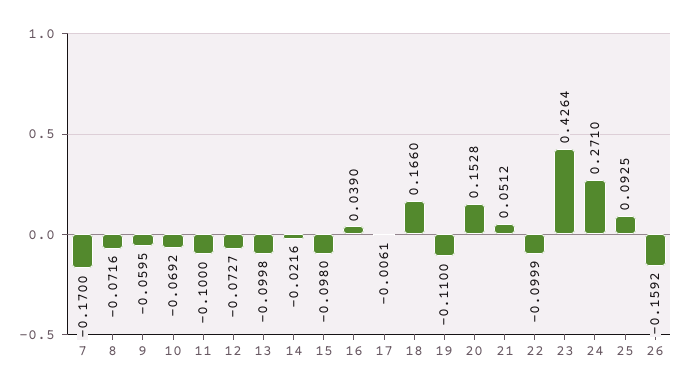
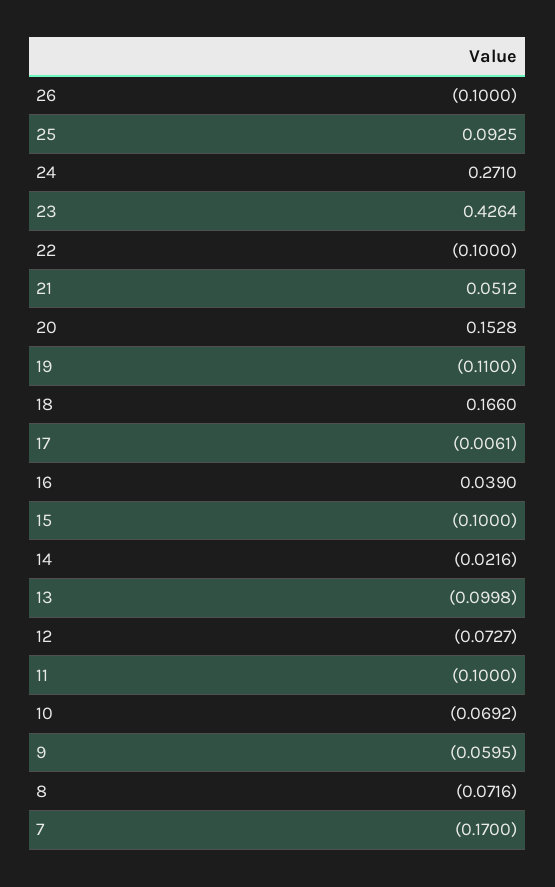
  {
    "7": -0.17,
    "8": -0.0716,
    "9": -0.0595,
    "10": -0.0692,
    "11": -0.1,
    "12": -0.0727,
    "13": -0.0998,
    "14": -0.0216,
-   "15": -0.098,
+   "15": -0.1,
    "16": 0.039,
    "17": -0.0061,
    "18": 0.166,
    "19": -0.11,
    "20": 0.1528,
    "21": 0.0512,
-   "22": -0.0999,
+   "22": -0.1,
    "23": 0.4264,
    "24": 0.271,
    "25": 0.0925,
-   "26": -0.1592
+   "26": -0.1
  }

